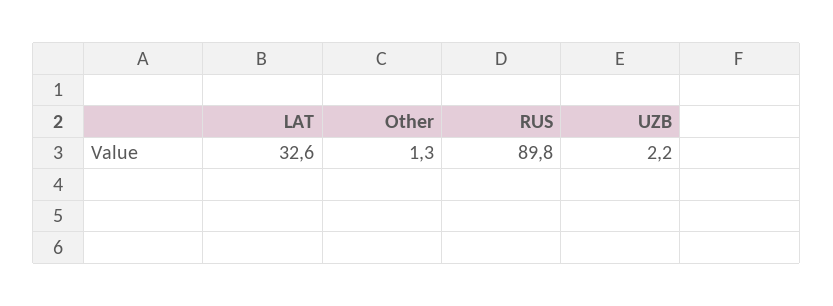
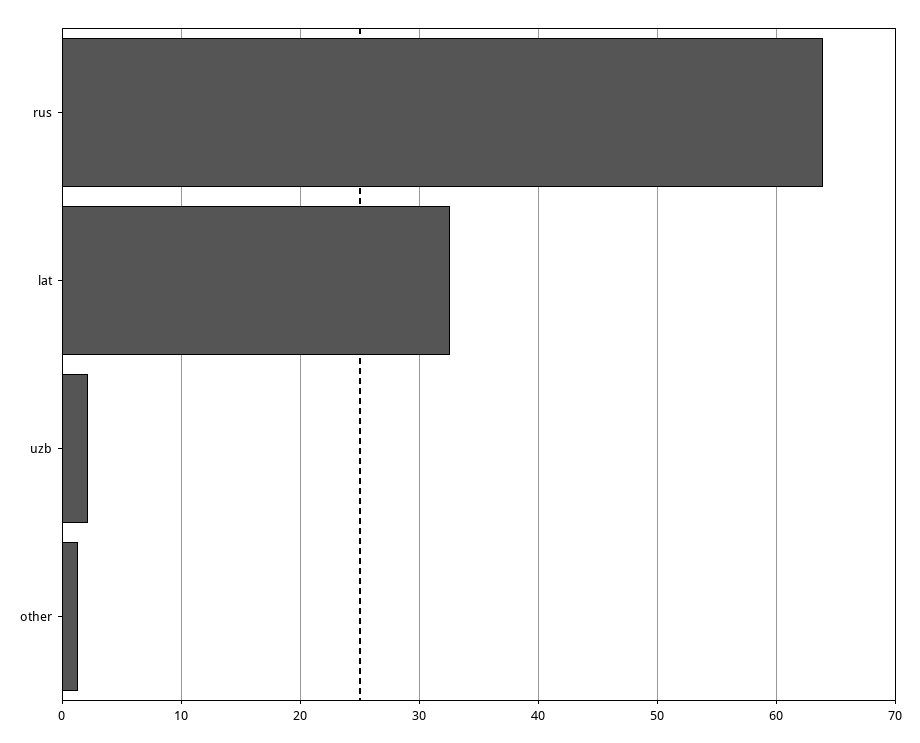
  {
    "LAT": 32.6,
    "Other": 1.3,
-   "RUS": 89.8,
+   "RUS": 64,
    "UZB": 2.2
  }

